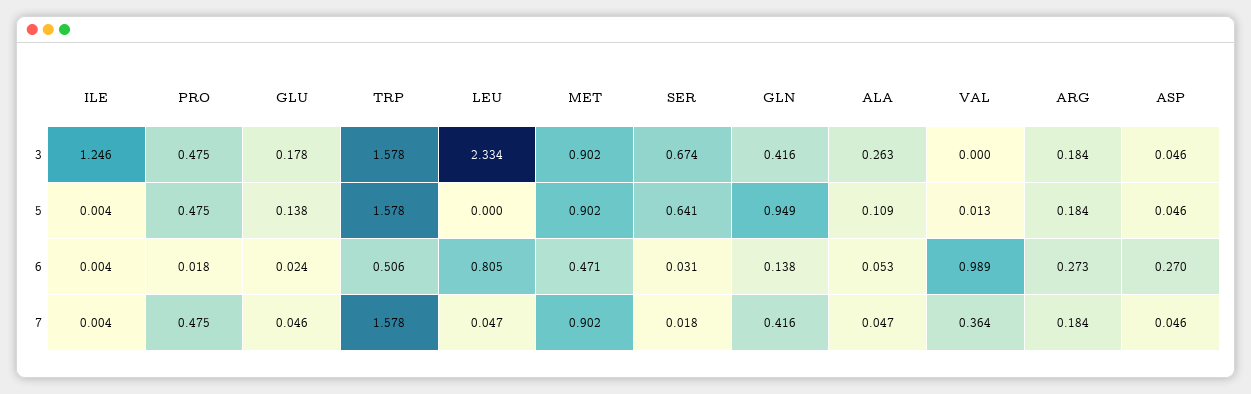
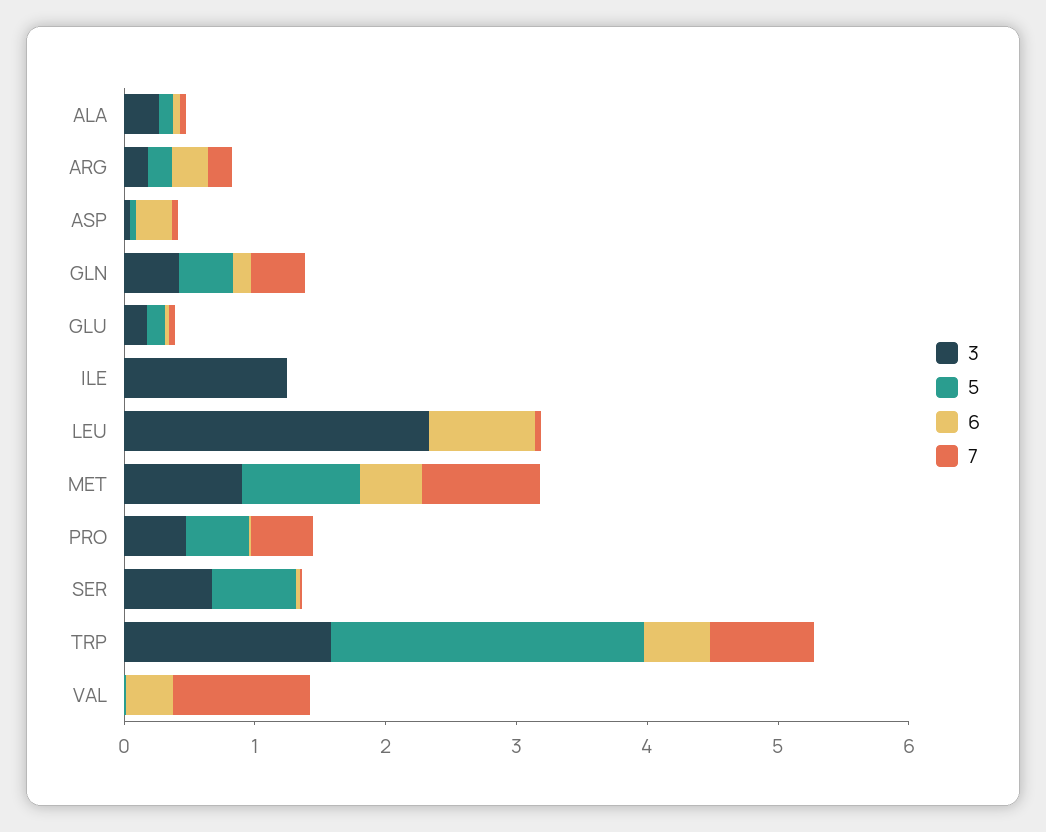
  {
    "3": {
      "ILE": 1.246,
      "PRO": 0.475,
      "GLU": 0.178,
      "TRP": 1.578,
      "LEU": 2.334,
      "MET": 0.902,
      "SER": 0.674,
      "GLN": 0.416,
      "ALA": 0.263,
      "VAL": 0,
      "ARG": 0.184,
      "ASP": 0.046
    },
    "5": {
      "ILE": 0.004,
      "PRO": 0.475,
      "GLU": 0.138,
-     "TRP": 1.578,
+     "TRP": 2.4,
      "LEU": 0,
      "MET": 0.902,
      "SER": 0.641,
-     "GLN": 0.949,
+     "GLN": 0.4,
      "ALA": 0.109,
      "VAL": 0.013,
      "ARG": 0.184,
      "ASP": 0.046
    },
    "6": {
      "ILE": 0.004,
      "PRO": 0.018,
      "GLU": 0.024,
      "TRP": 0.506,
      "LEU": 0.805,
      "MET": 0.471,
      "SER": 0.031,
      "GLN": 0.138,
      "ALA": 0.053,
-     "VAL": 0.989,
+     "VAL": 0.4,
      "ARG": 0.273,
      "ASP": 0.27
    },
    "7": {
      "ILE": 0.004,
      "PRO": 0.475,
      "GLU": 0.046,
-     "TRP": 1.578,
+     "TRP": 0.8,
      "LEU": 0.047,
      "MET": 0.902,
      "SER": 0.018,
      "GLN": 0.416,
      "ALA": 0.047,
-     "VAL": 0.364,
+     "VAL": 1,
      "ARG": 0.184,
      "ASP": 0.046
    }
  }

